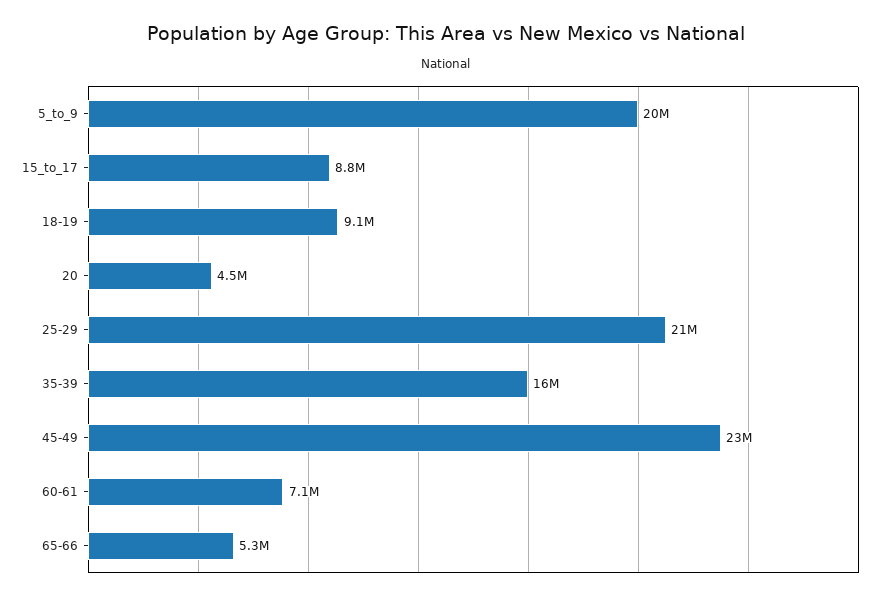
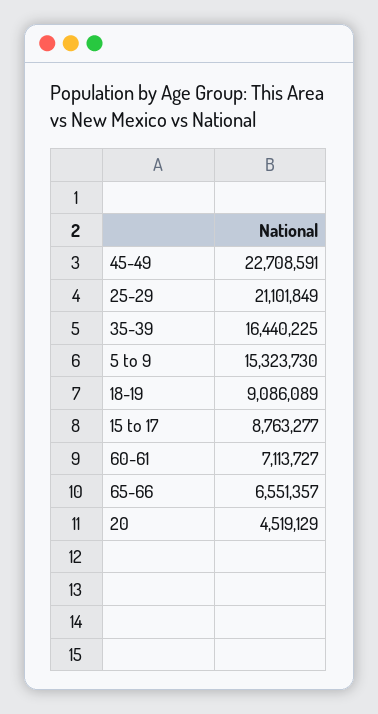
  {
-   "5_to_9": 20000000,
+   "5_to_9": 15323730,
    "15_to_17": 8763277,
    "18-19": 9086089,
    "20": 4519129,
    "25-29": 21101849,
    "35-39": 16440225,
    "45-49": 22708591,
    "60-61": 7113727,
-   "65-66": 5300000
+   "65-66": 6551357
  }

